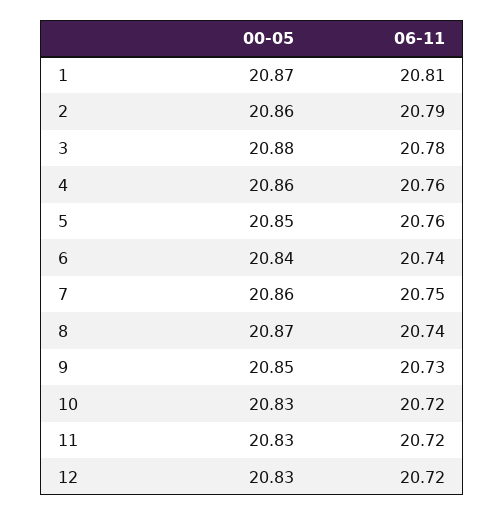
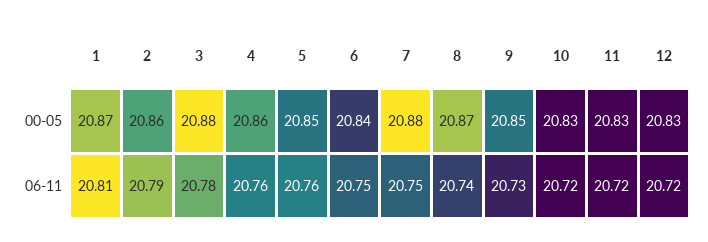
  {
    "00-05": {
      "1": 20.87,
      "2": 20.86,
      "3": 20.88,
      "4": 20.86,
      "5": 20.85,
      "6": 20.84,
-     "7": 20.86,
+     "7": 20.88,
      "8": 20.87,
      "9": 20.85,
      "10": 20.83,
      "11": 20.83,
      "12": 20.83
    },
    "06-11": {
      "1": 20.81,
      "2": 20.79,
      "3": 20.78,
      "4": 20.76,
      "5": 20.76,
-     "6": 20.74,
+     "6": 20.75,
      "7": 20.75,
      "8": 20.74,
      "9": 20.73,
      "10": 20.72,
      "11": 20.72,
      "12": 20.72
    }
  }

